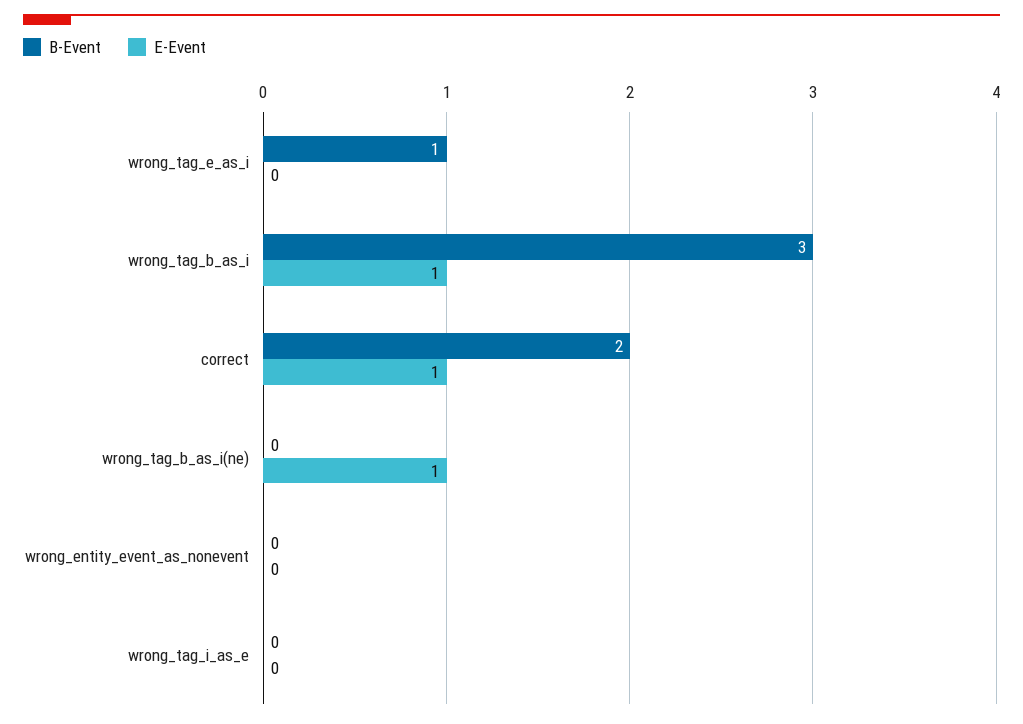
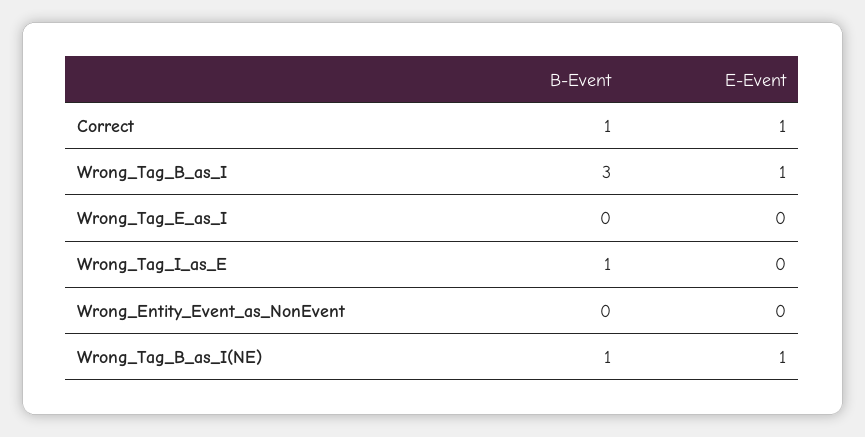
  {
    "B-Event": {
-     "wrong_tag_e_as_i": 1,
+     "wrong_tag_e_as_i": 0,
      "wrong_tag_b_as_i": 3,
-     "correct": 2,
+     "correct": 1,
-     "wrong_tag_b_as_i(ne)": 0,
+     "wrong_tag_b_as_i(ne)": 1,
      "wrong_entity_event_as_nonevent": 0,
-     "wrong_tag_i_as_e": 0
+     "wrong_tag_i_as_e": 1
    },
    "E-Event": {
      "wrong_tag_e_as_i": 0,
      "wrong_tag_b_as_i": 1,
      "correct": 1,
      "wrong_tag_b_as_i(ne)": 1,
      "wrong_entity_event_as_nonevent": 0,
      "wrong_tag_i_as_e": 0
    }
  }

